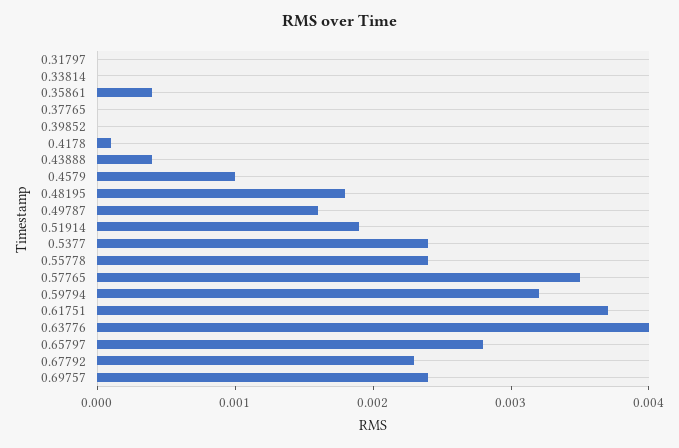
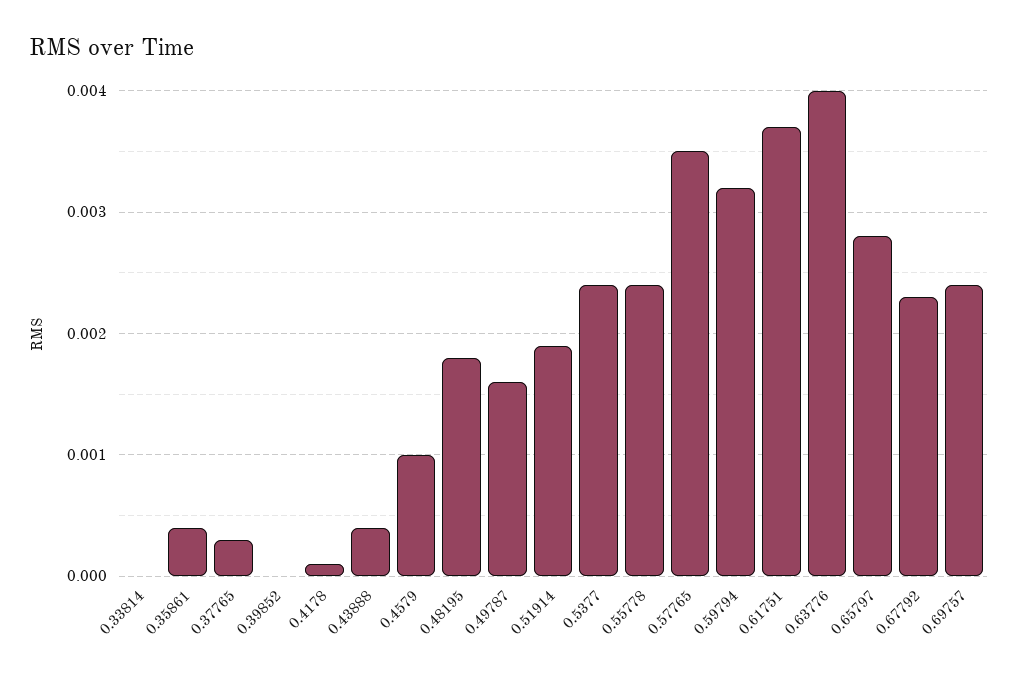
  {
-   "0.31797": 0,
    "0.33814": 0,
    "0.35861": 0.0004,
-   "0.37765": 0,
+   "0.37765": 0.0003,
    "0.39852": 0,
    "0.4178": 0.0001,
    "0.43888": 0.0004,
    "0.4579": 0.001,
    "0.48195": 0.0018,
    "0.49787": 0.0016,
    "0.51914": 0.0019,
    "0.5377": 0.0024,
    "0.55778": 0.0024,
    "0.57765": 0.0035,
    "0.59794": 0.0032,
    "0.61751": 0.0037,
    "0.63776": 0.004,
    "0.65797": 0.0028,
    "0.67792": 0.0023,
    "0.69757": 0.0024
  }

